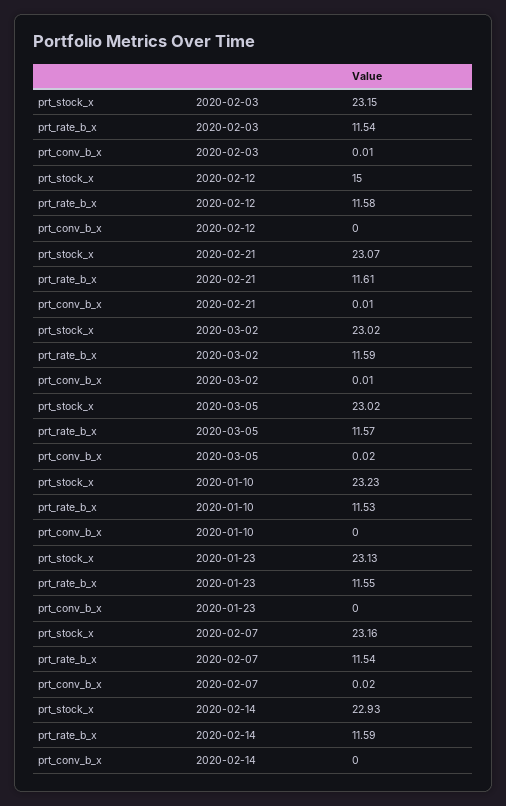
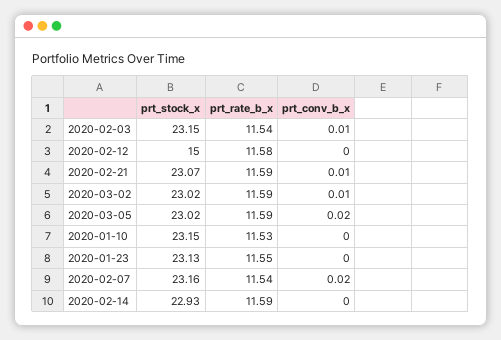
  {
    "prt_stock_x": {
      "2020-02-03": 23.15,
      "2020-02-12": 15,
      "2020-02-21": 23.07,
      "2020-03-02": 23.02,
      "2020-03-05": 23.02,
-     "2020-01-10": 23.23,
+     "2020-01-10": 23.15,
      "2020-01-23": 23.13,
      "2020-02-07": 23.16,
      "2020-02-14": 22.93
    },
    "prt_rate_b_x": {
      "2020-02-03": 11.54,
      "2020-02-12": 11.58,
-     "2020-02-21": 11.61,
+     "2020-02-21": 11.59,
      "2020-03-02": 11.59,
-     "2020-03-05": 11.57,
+     "2020-03-05": 11.59,
      "2020-01-10": 11.53,
      "2020-01-23": 11.55,
      "2020-02-07": 11.54,
      "2020-02-14": 11.59
    },
    "prt_conv_b_x": {
      "2020-02-03": 0.01,
      "2020-02-12": 0,
      "2020-02-21": 0.01,
      "2020-03-02": 0.01,
      "2020-03-05": 0.02,
      "2020-01-10": 0,
      "2020-01-23": 0,
      "2020-02-07": 0.02,
      "2020-02-14": 0
    }
  }

